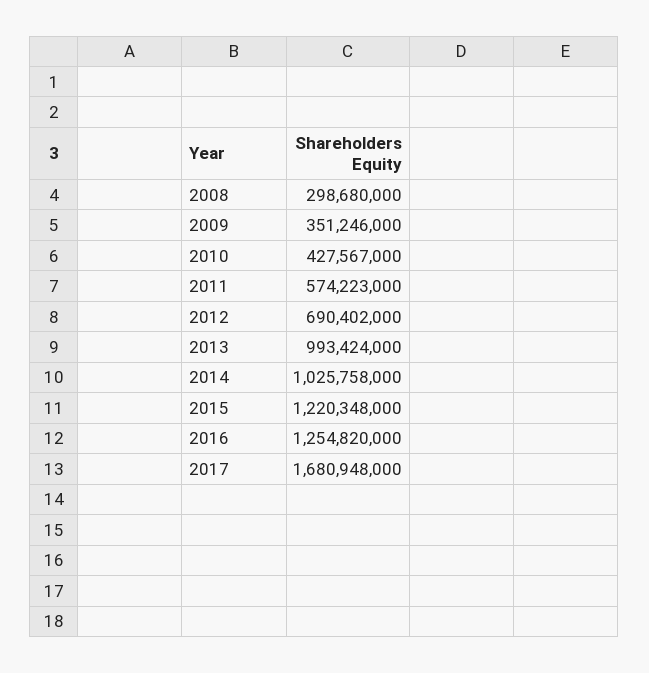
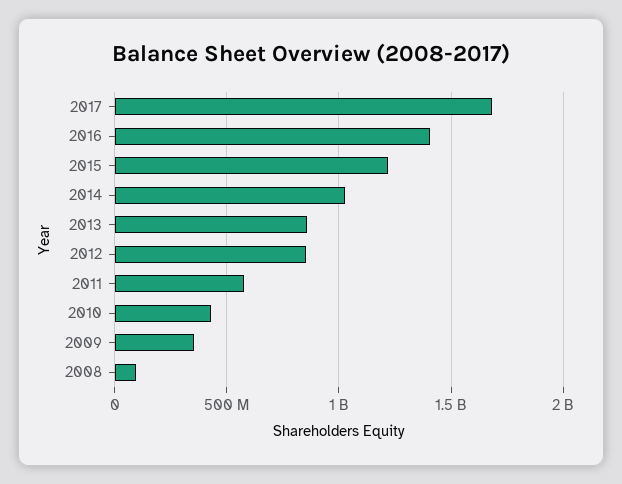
  {
-   "2008": 298680000,
+   "2008": 100000000,
    "2009": 351246000,
    "2010": 427567000,
    "2011": 574223000,
-   "2012": 690402000,
+   "2012": 850000000,
-   "2013": 993424000,
+   "2013": 850000000,
    "2014": 1025758000,
    "2015": 1220348000,
-   "2016": 1254820000,
+   "2016": 1400000000,
    "2017": 1680948000
  }

